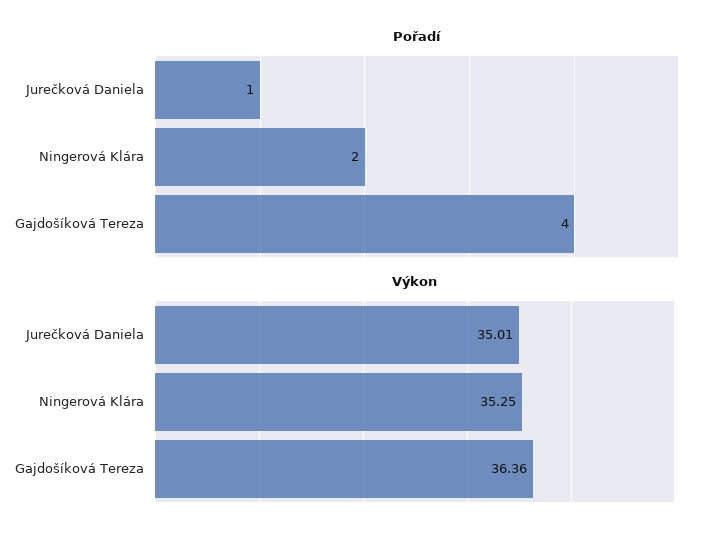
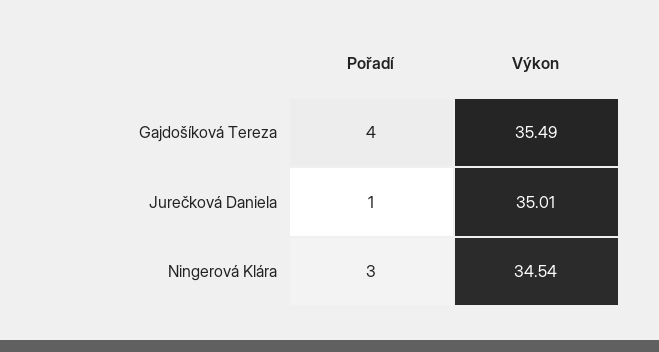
  {
    "Pořadí": {
      "Jurečková Daniela": 1,
-     "Ningerová Klára": 2,
+     "Ningerová Klára": 3,
      "Gajdošíková Tereza": 4
    },
    "Výkon": {
      "Jurečková Daniela": 35.01,
-     "Ningerová Klára": 35.25,
+     "Ningerová Klára": 34.54,
-     "Gajdošíková Tereza": 36.36
+     "Gajdošíková Tereza": 35.49
    }
  }

